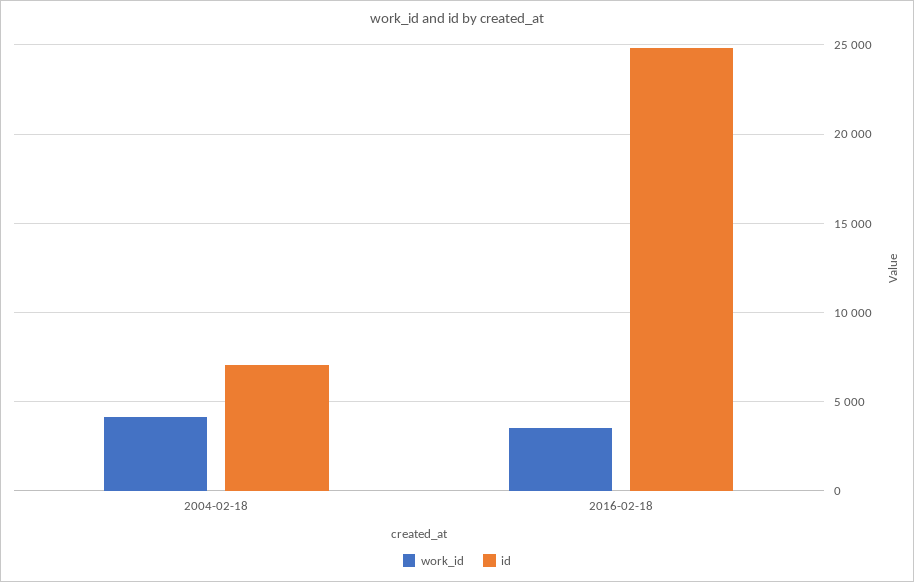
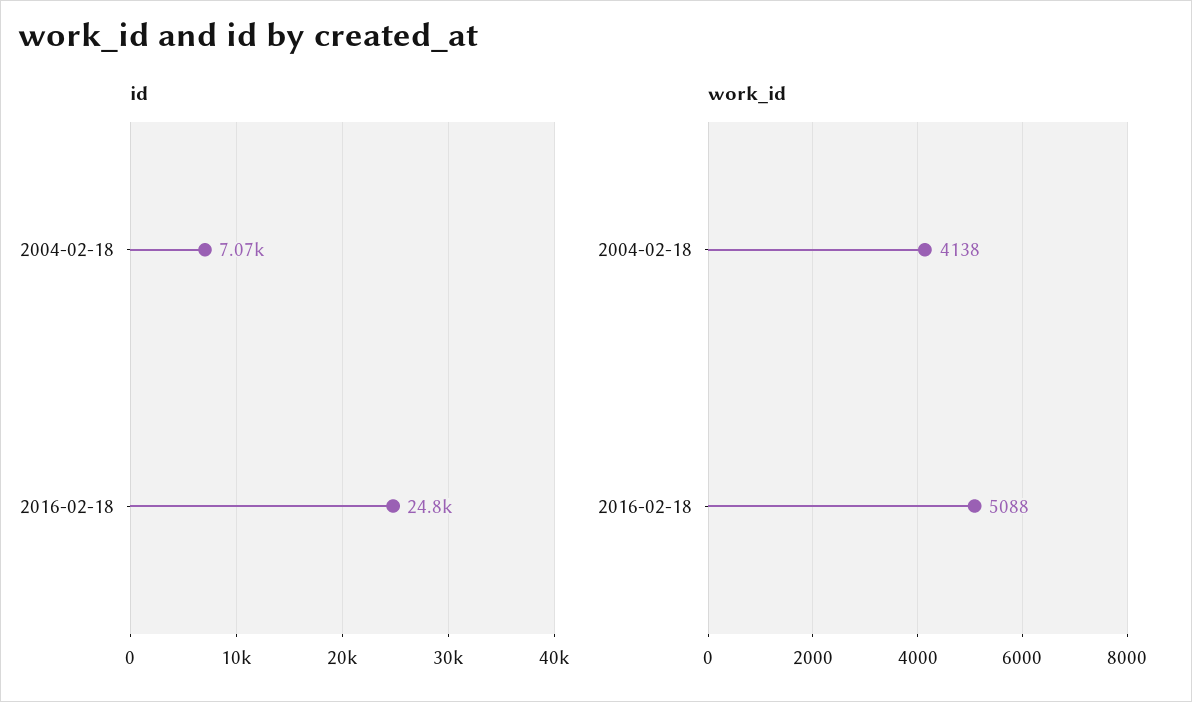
  {
    "work_id": {
      "2004-02-18": 4138,
-     "2016-02-18": 3500
+     "2016-02-18": 5088
    },
    "id": {
      "2004-02-18": 7070,
      "2016-02-18": 24800
    }
  }

